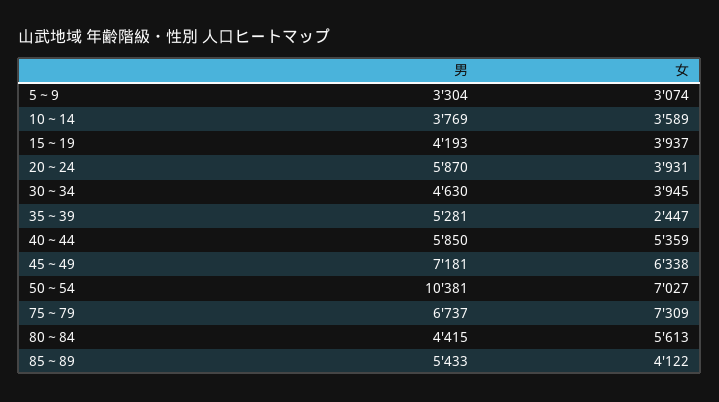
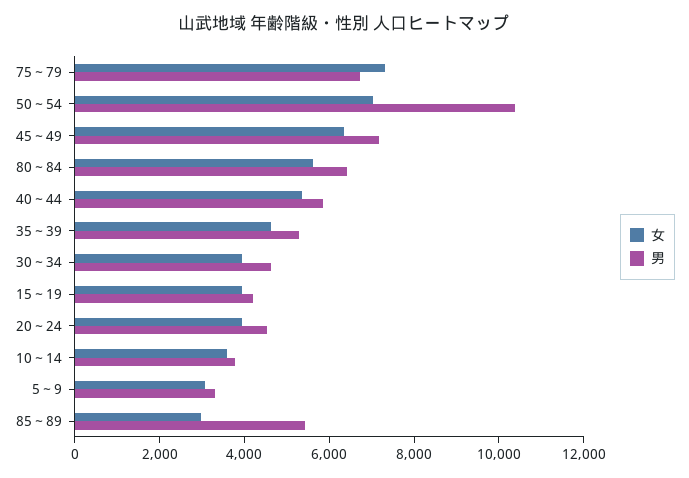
  {
    "男": {
      "5～9": 3304,
      "10～14": 3769,
      "15～19": 4193,
-     "20～24": 5870,
+     "20～24": 4500,
      "30～34": 4630,
      "35～39": 5281,
      "40～44": 5850,
      "45～49": 7181,
      "50～54": 10381,
      "75～79": 6737,
-     "80～84": 4415,
+     "80～84": 6500,
      "85～89": 5433
    },
    "女": {
      "5～9": 3074,
      "10～14": 3589,
      "15～19": 3937,
      "20～24": 3931,
      "30～34": 3945,
-     "35～39": 2447,
+     "35～39": 4500,
      "40～44": 5359,
      "45～49": 6338,
      "50～54": 7027,
      "75～79": 7309,
      "80～84": 5613,
-     "85～89": 4122
+     "85～89": 3000
    }
  }

